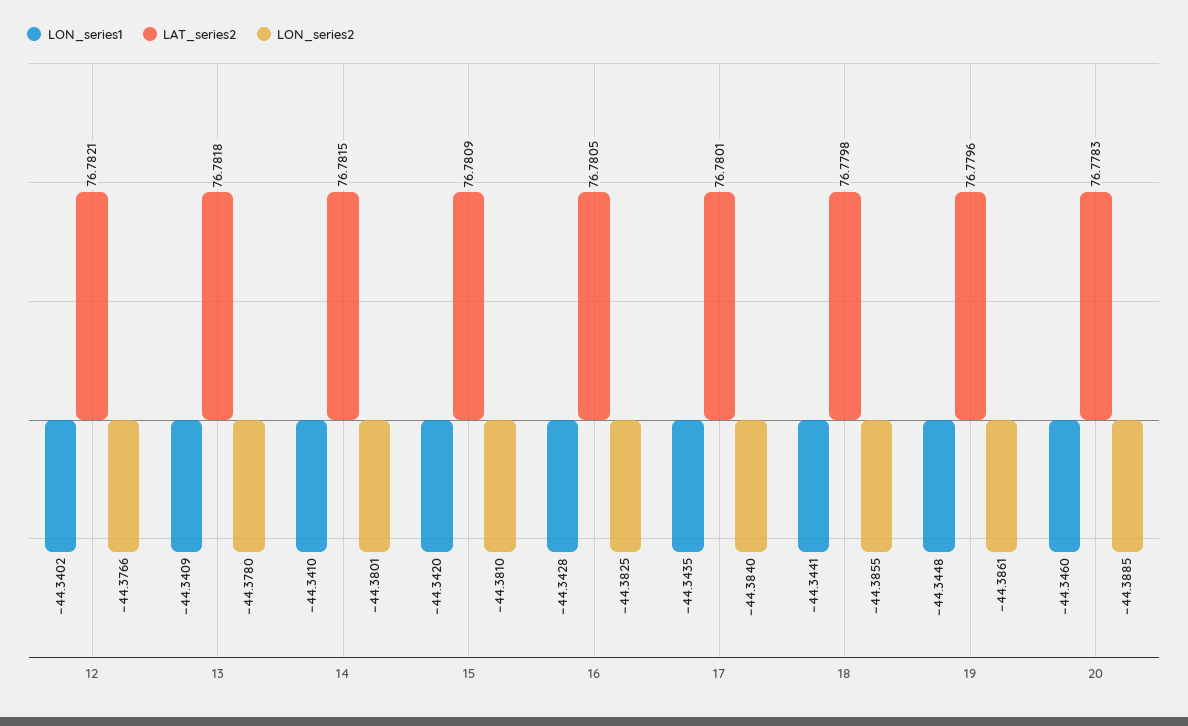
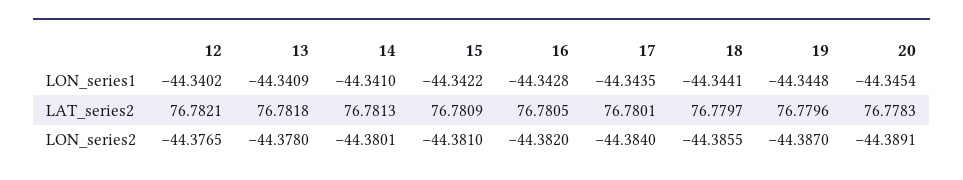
  {
    "LON_series1": {
      "12": -44.3402,
      "13": -44.3409,
      "14": -44.341,
-     "15": -44.342,
+     "15": -44.3422,
      "16": -44.3428,
      "17": -44.3435,
      "18": -44.3441,
      "19": -44.3448,
-     "20": -44.346
+     "20": -44.3454
    },
    "LAT_series2": {
      "12": 76.7821,
      "13": 76.7818,
-     "14": 76.7815,
+     "14": 76.7813,
      "15": 76.7809,
      "16": 76.7805,
      "17": 76.7801,
-     "18": 76.7798,
+     "18": 76.7797,
      "19": 76.7796,
      "20": 76.7783
    },
    "LON_series2": {
-     "12": -44.3766,
+     "12": -44.3765,
      "13": -44.378,
      "14": -44.3801,
      "15": -44.381,
-     "16": -44.3825,
+     "16": -44.382,
      "17": -44.384,
      "18": -44.3855,
-     "19": -44.3861,
+     "19": -44.387,
-     "20": -44.3885
+     "20": -44.3891
    }
  }

